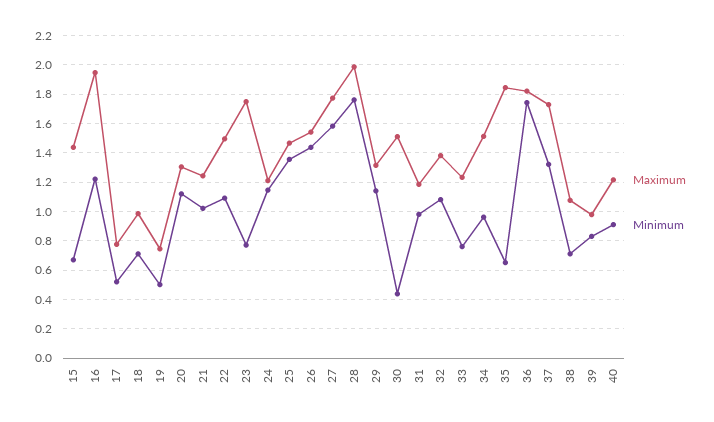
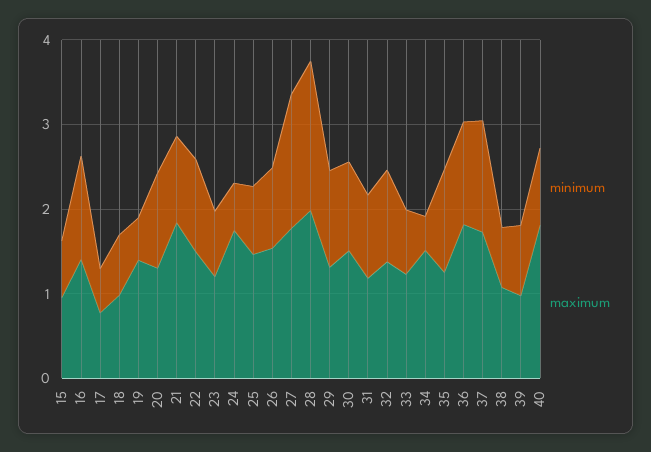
  {
    "Maximum": {
-     "15": 1.45,
+     "15": 1,
-     "16": 1.95,
+     "16": 1.4,
      "17": 0.8,
      "18": 1,
-     "19": 0.75,
+     "19": 1.4,
      "20": 1.3,
-     "21": 1.25,
+     "21": 1.8,
      "22": 1.5,
-     "23": 1.75,
+     "23": 1.2,
-     "24": 1.2,
+     "24": 1.8,
      "25": 1.45,
      "26": 1.55,
      "27": 1.75,
      "28": 2,
      "29": 1.3,
      "30": 1.5,
      "31": 1.2,
      "32": 1.4,
      "33": 1.25,
      "34": 1.5,
-     "35": 1.85,
+     "35": 1.2,
      "36": 1.8,
      "37": 1.75,
      "38": 1.1,
      "39": 1,
-     "40": 1.2
+     "40": 1.8
    },
    "Minimum": {
      "15": 0.65,
      "16": 1.2,
      "17": 0.5,
      "18": 0.7,
      "19": 0.5,
      "20": 1.1,
      "21": 1,
      "22": 1.1,
      "23": 0.75,
-     "24": 1.15,
+     "24": 0.6,
-     "25": 1.35,
+     "25": 0.8,
-     "26": 1.45,
+     "26": 1,
      "27": 1.6,
      "28": 1.75,
      "29": 1.15,
-     "30": 0.45,
+     "30": 1,
      "31": 1,
      "32": 1.1,
      "33": 0.75,
-     "34": 0.95,
+     "34": 0.4,
-     "35": 0.65,
+     "35": 1.2,
-     "36": 1.75,
+     "36": 1.2,
      "37": 1.3,
      "38": 0.7,
      "39": 0.85,
      "40": 0.9
    }
  }

